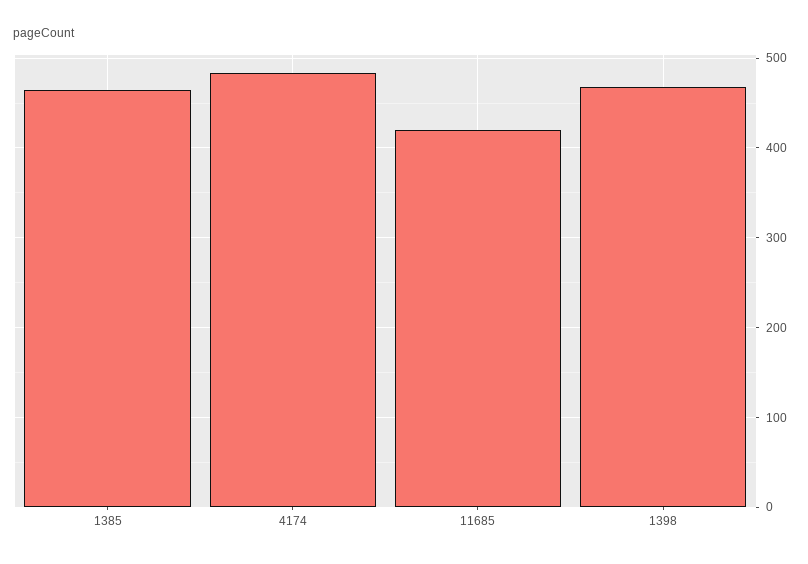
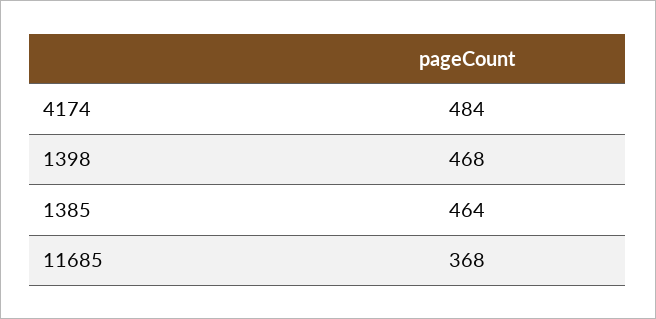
  {
    "1385": 464,
    "4174": 484,
-   "11685": 420,
+   "11685": 368,
    "1398": 468
  }

